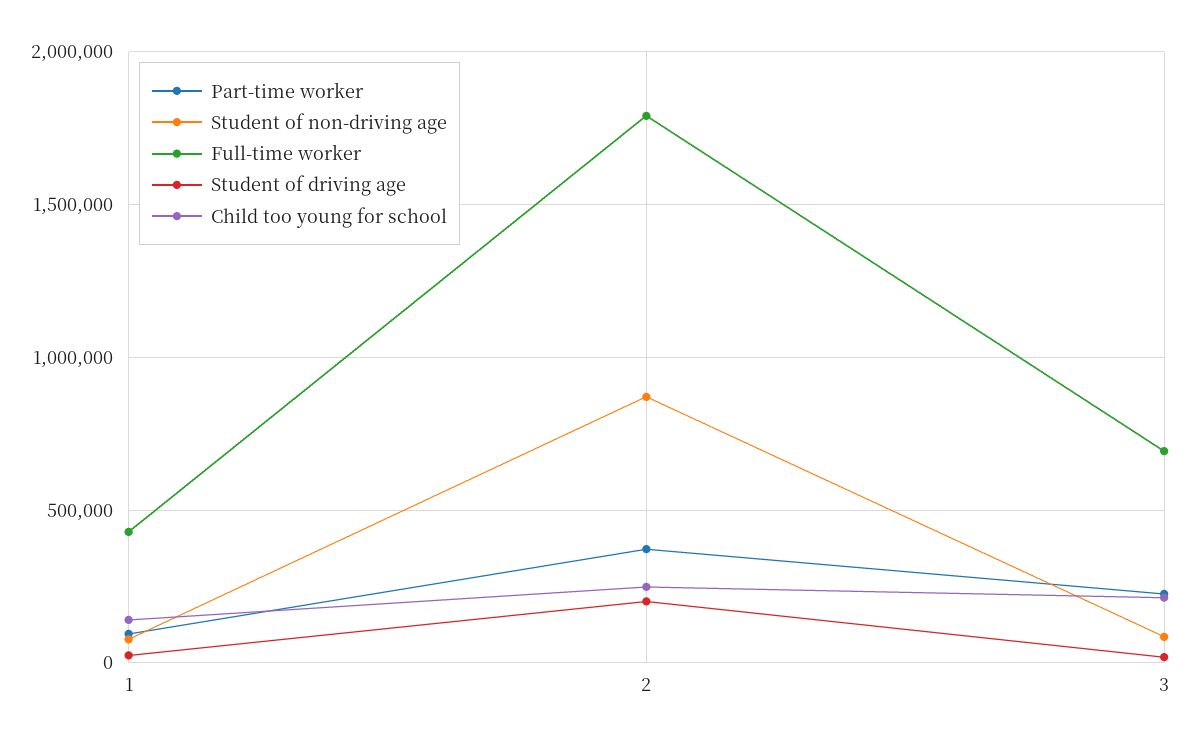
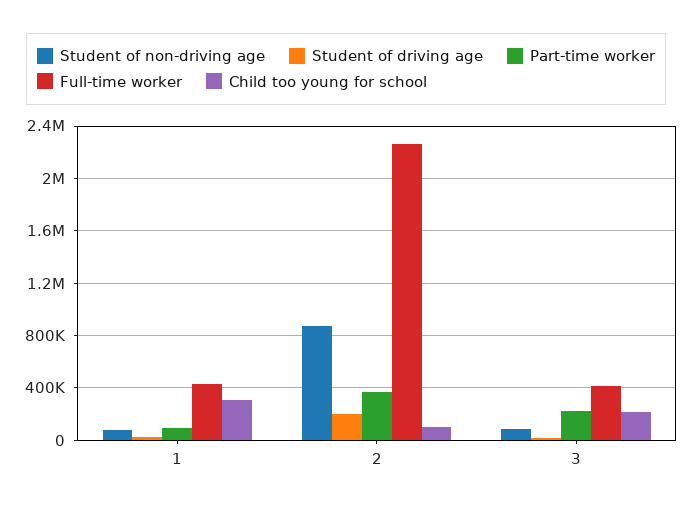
  {
    "Part-time worker": {
      "1": 100000,
      "2": 350000,
      "3": 250000
    },
    "Student of non-driving age": {
      "1": 100000,
      "2": 850000,
      "3": 100000
    },
    "Full-time worker": {
      "1": 450000,
-     "2": 1800000,
+     "2": 2250000,
-     "3": 700000
+     "3": 400000
    },
    "Student of driving age": {
      "1": 0,
      "2": 200000,
      "3": 0
    },
    "Child too young for school": {
-     "1": 150000,
+     "1": 300000,
-     "2": 250000,
+     "2": 100000,
      "3": 200000
    }
  }

